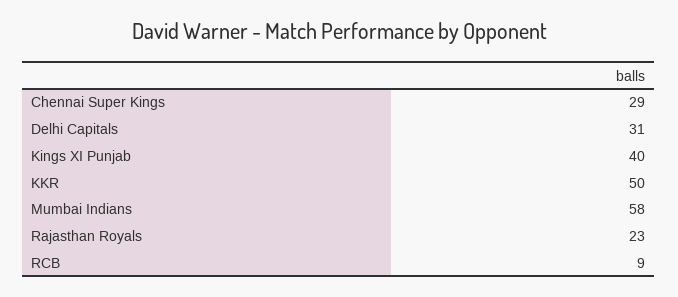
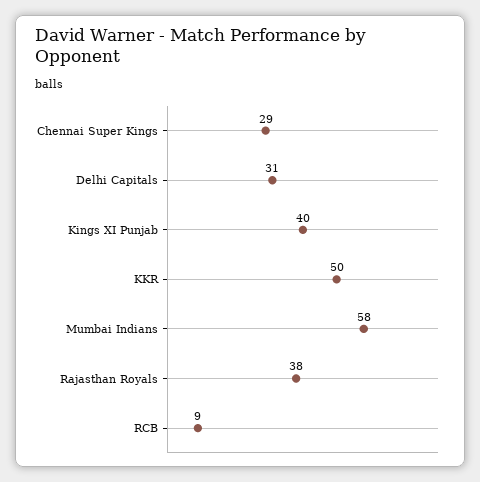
  {
    "Chennai Super Kings": 29,
    "Delhi Capitals": 31,
    "Kings XI Punjab": 40,
    "KKR": 50,
    "Mumbai Indians": 58,
-   "Rajasthan Royals": 23,
+   "Rajasthan Royals": 38,
    "RCB": 9
  }

